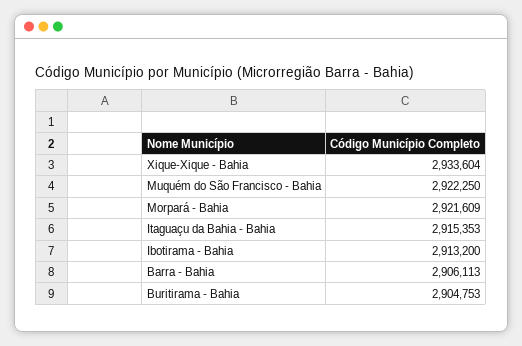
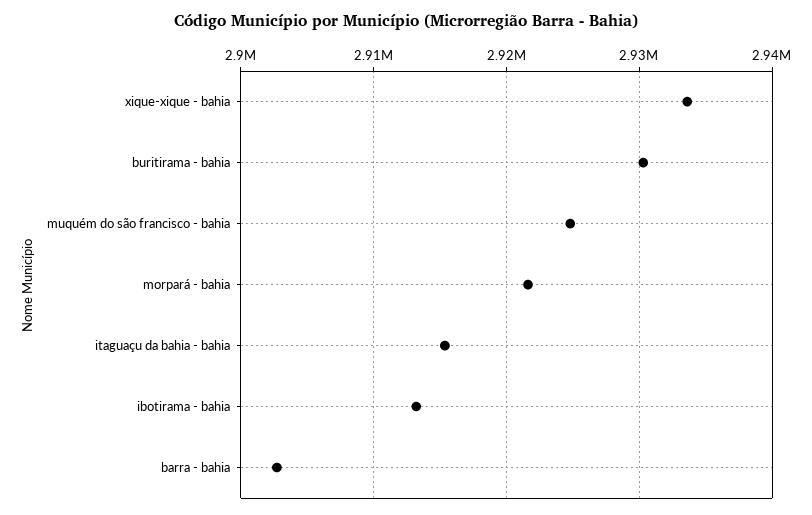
  {
    "Xique-Xique - Bahia": 2933604,
-   "Muquém do São Francisco - Bahia": 2922250,
+   "Muquém do São Francisco - Bahia": 2925000,
    "Morpará - Bahia": 2921609,
    "Itaguaçu da Bahia - Bahia": 2915353,
    "Ibotirama - Bahia": 2913200,
-   "Barra - Bahia": 2906113,
+   "Barra - Bahia": 2903000,
-   "Buritirama - Bahia": 2904753
+   "Buritirama - Bahia": 2930000
  }

